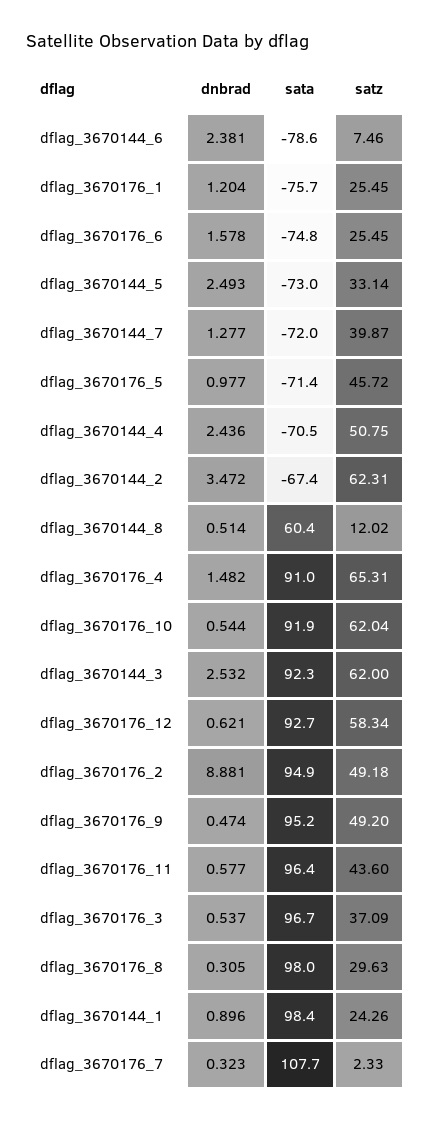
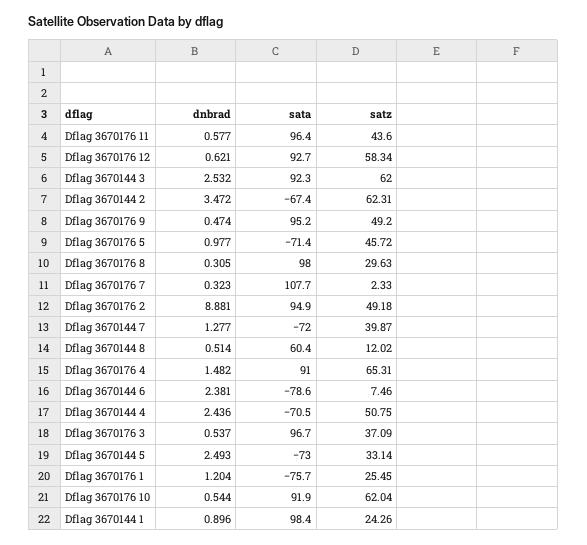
  {
    "dnbrad": {
      "dflag_3670144_6": 2.381,
      "dflag_3670176_1": 1.204,
-     "dflag_3670176_6": 1.578,
      "dflag_3670144_5": 2.493,
      "dflag_3670144_7": 1.277,
      "dflag_3670176_5": 0.977,
      "dflag_3670144_4": 2.436,
      "dflag_3670144_2": 3.472,
      "dflag_3670144_8": 0.514,
      "dflag_3670176_4": 1.482,
      "dflag_3670176_10": 0.544,
      "dflag_3670144_3": 2.532,
      "dflag_3670176_12": 0.621,
      "dflag_3670176_2": 8.881,
      "dflag_3670176_9": 0.474,
      "dflag_3670176_11": 0.577,
      "dflag_3670176_3": 0.537,
      "dflag_3670176_8": 0.305,
      "dflag_3670144_1": 0.896,
      "dflag_3670176_7": 0.323
    },
    "sata": {
      "dflag_3670144_6": -78.6,
      "dflag_3670176_1": -75.7,
-     "dflag_3670176_6": -74.8,
      "dflag_3670144_5": -73,
      "dflag_3670144_7": -72,
      "dflag_3670176_5": -71.4,
      "dflag_3670144_4": -70.5,
      "dflag_3670144_2": -67.4,
      "dflag_3670144_8": 60.4,
      "dflag_3670176_4": 91,
      "dflag_3670176_10": 91.9,
      "dflag_3670144_3": 92.3,
      "dflag_3670176_12": 92.7,
      "dflag_3670176_2": 94.9,
      "dflag_3670176_9": 95.2,
      "dflag_3670176_11": 96.4,
      "dflag_3670176_3": 96.7,
      "dflag_3670176_8": 98,
      "dflag_3670144_1": 98.4,
      "dflag_3670176_7": 107.7
    },
    "satz": {
      "dflag_3670144_6": 7.46,
      "dflag_3670176_1": 25.45,
-     "dflag_3670176_6": 25.45,
      "dflag_3670144_5": 33.14,
      "dflag_3670144_7": 39.87,
      "dflag_3670176_5": 45.72,
      "dflag_3670144_4": 50.75,
      "dflag_3670144_2": 62.31,
      "dflag_3670144_8": 12.02,
      "dflag_3670176_4": 65.31,
      "dflag_3670176_10": 62.04,
      "dflag_3670144_3": 62,
      "dflag_3670176_12": 58.34,
      "dflag_3670176_2": 49.18,
      "dflag_3670176_9": 49.2,
      "dflag_3670176_11": 43.6,
      "dflag_3670176_3": 37.09,
      "dflag_3670176_8": 29.63,
      "dflag_3670144_1": 24.26,
      "dflag_3670176_7": 2.33
    }
  }

